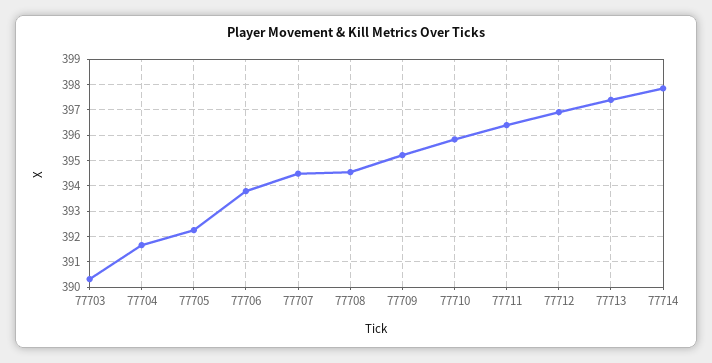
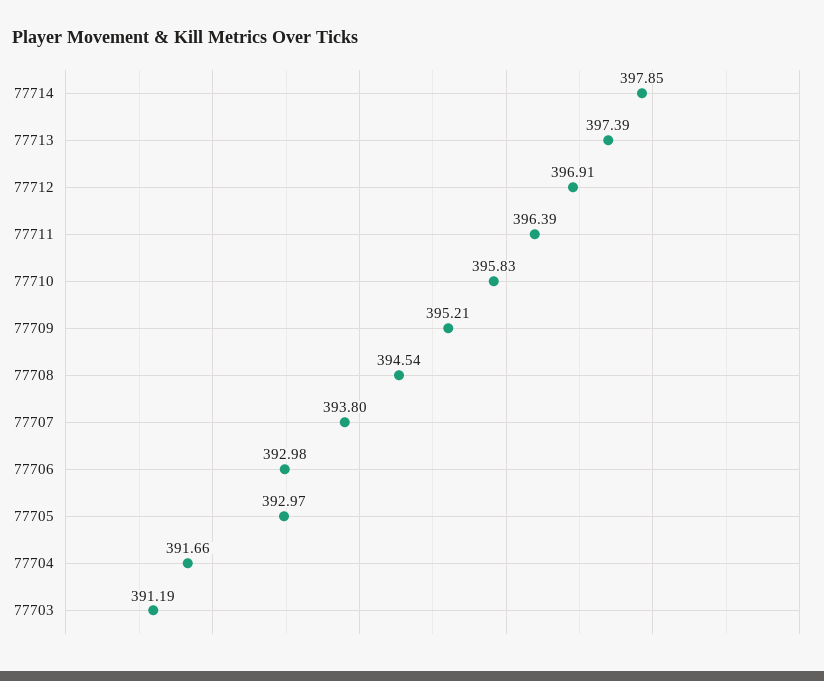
  {
-   "77703": 390.25,
+   "77703": 391.19,
    "77704": 391.66,
-   "77705": 392.25,
+   "77705": 392.97,
-   "77706": 393.75,
+   "77706": 392.98,
-   "77707": 394.5,
+   "77707": 393.8,
    "77708": 394.54,
    "77709": 395.21,
    "77710": 395.83,
    "77711": 396.39,
    "77712": 396.91,
    "77713": 397.39,
    "77714": 397.85
  }

